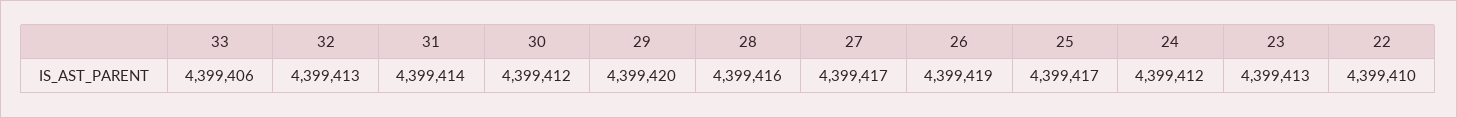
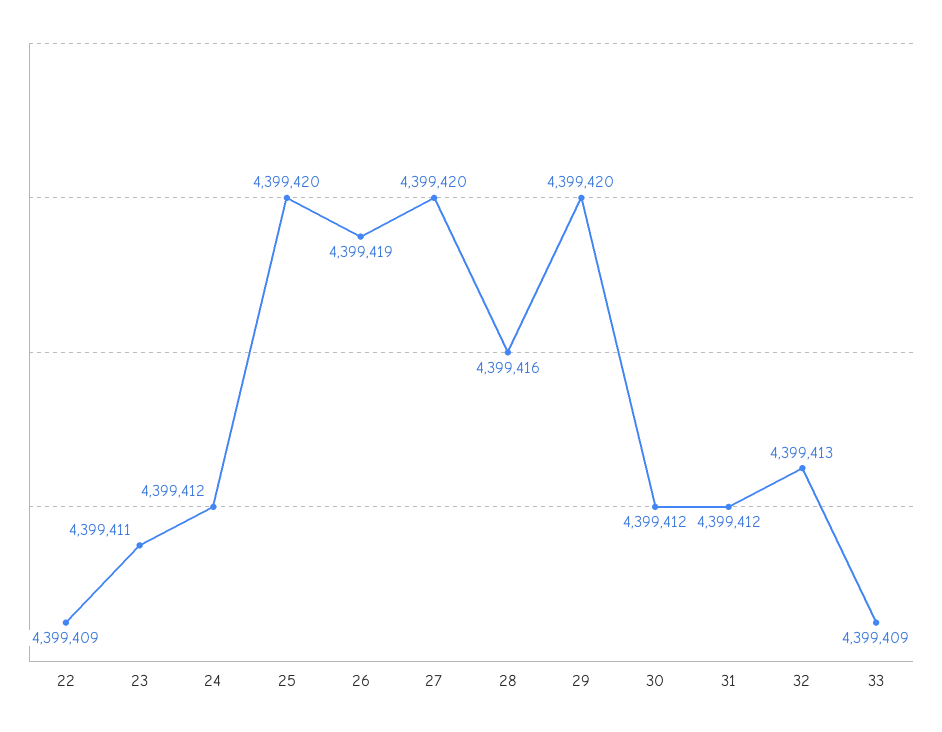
  {
-   "33": 4399406,
+   "33": 4399409,
    "32": 4399413,
-   "31": 4399414,
+   "31": 4399412,
    "30": 4399412,
    "29": 4399420,
    "28": 4399416,
-   "27": 4399417,
+   "27": 4399420,
    "26": 4399419,
-   "25": 4399417,
+   "25": 4399420,
    "24": 4399412,
-   "23": 4399413,
+   "23": 4399411,
-   "22": 4399410
+   "22": 4399409
  }

